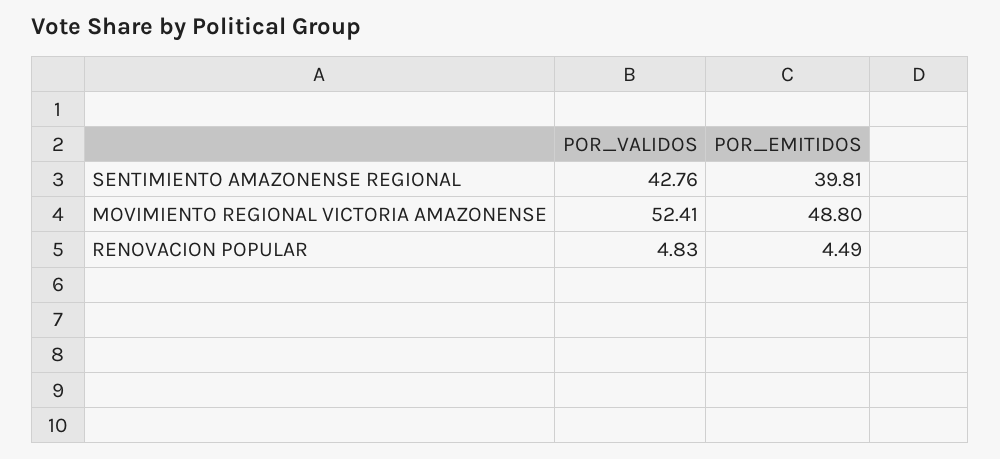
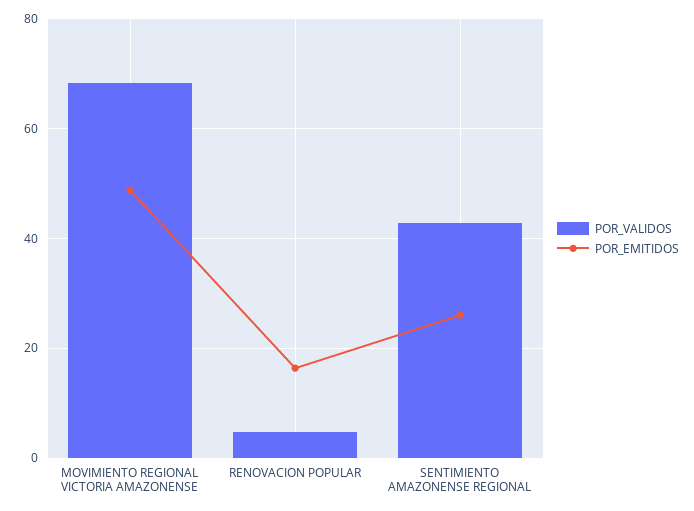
  {
    "POR_VALIDOS": {
      "SENTIMIENTO AMAZONENSE REGIONAL": 42.76,
-     "MOVIMIENTO REGIONAL VICTORIA AMAZONENSE": 52.41,
+     "MOVIMIENTO REGIONAL VICTORIA AMAZONENSE": 68,
      "RENOVACION POPULAR": 4.83
    },
    "POR_EMITIDOS": {
-     "SENTIMIENTO AMAZONENSE REGIONAL": 39.81,
+     "SENTIMIENTO AMAZONENSE REGIONAL": 26,
      "MOVIMIENTO REGIONAL VICTORIA AMAZONENSE": 48.8,
-     "RENOVACION POPULAR": 4.49
+     "RENOVACION POPULAR": 16
    }
  }

